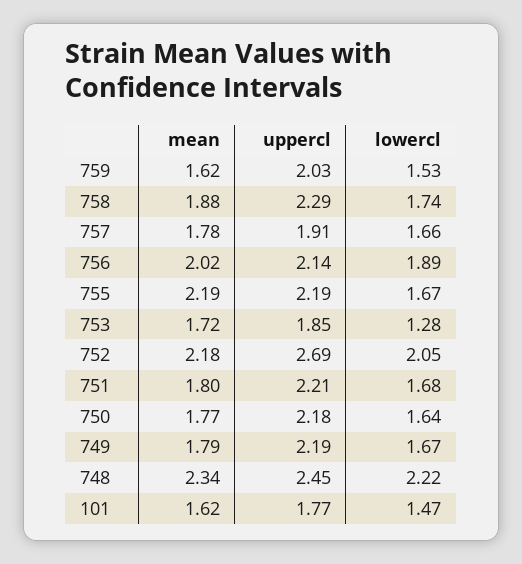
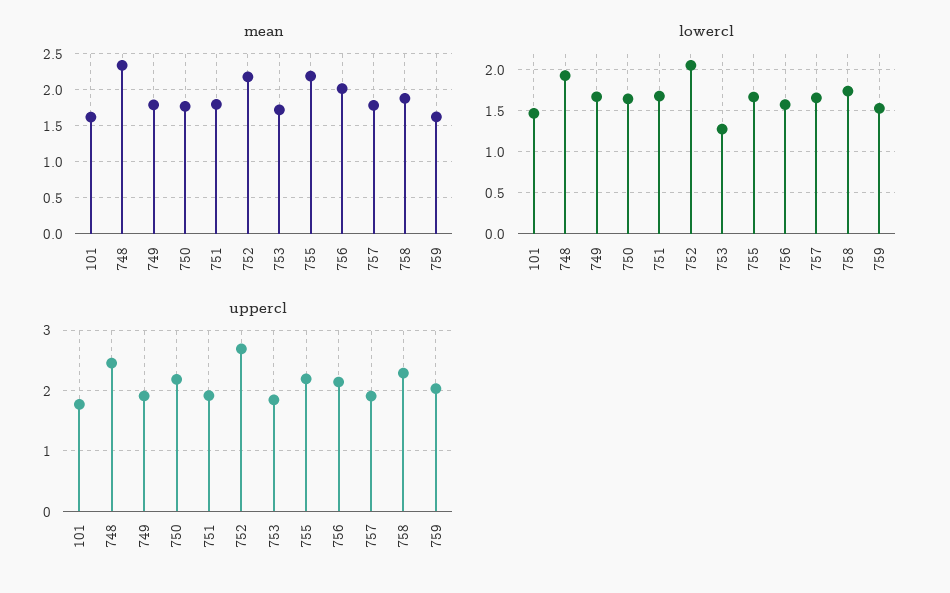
  {
    "mean": {
      "759": 1.62,
      "758": 1.88,
      "757": 1.78,
      "756": 2.02,
      "755": 2.19,
      "753": 1.72,
      "752": 2.18,
      "751": 1.8,
      "750": 1.77,
      "749": 1.79,
      "748": 2.34,
      "101": 1.62
    },
    "uppercl": {
      "759": 2.03,
      "758": 2.29,
      "757": 1.91,
      "756": 2.14,
      "755": 2.19,
      "753": 1.85,
      "752": 2.69,
-     "751": 2.21,
+     "751": 1.9,
      "750": 2.18,
-     "749": 2.19,
+     "749": 1.9,
      "748": 2.45,
      "101": 1.77
    },
    "lowercl": {
      "759": 1.53,
      "758": 1.74,
      "757": 1.66,
-     "756": 1.89,
+     "756": 1.6,
      "755": 1.67,
      "753": 1.28,
      "752": 2.05,
      "751": 1.68,
      "750": 1.64,
      "749": 1.67,
-     "748": 2.22,
+     "748": 1.9,
      "101": 1.47
    }
  }

